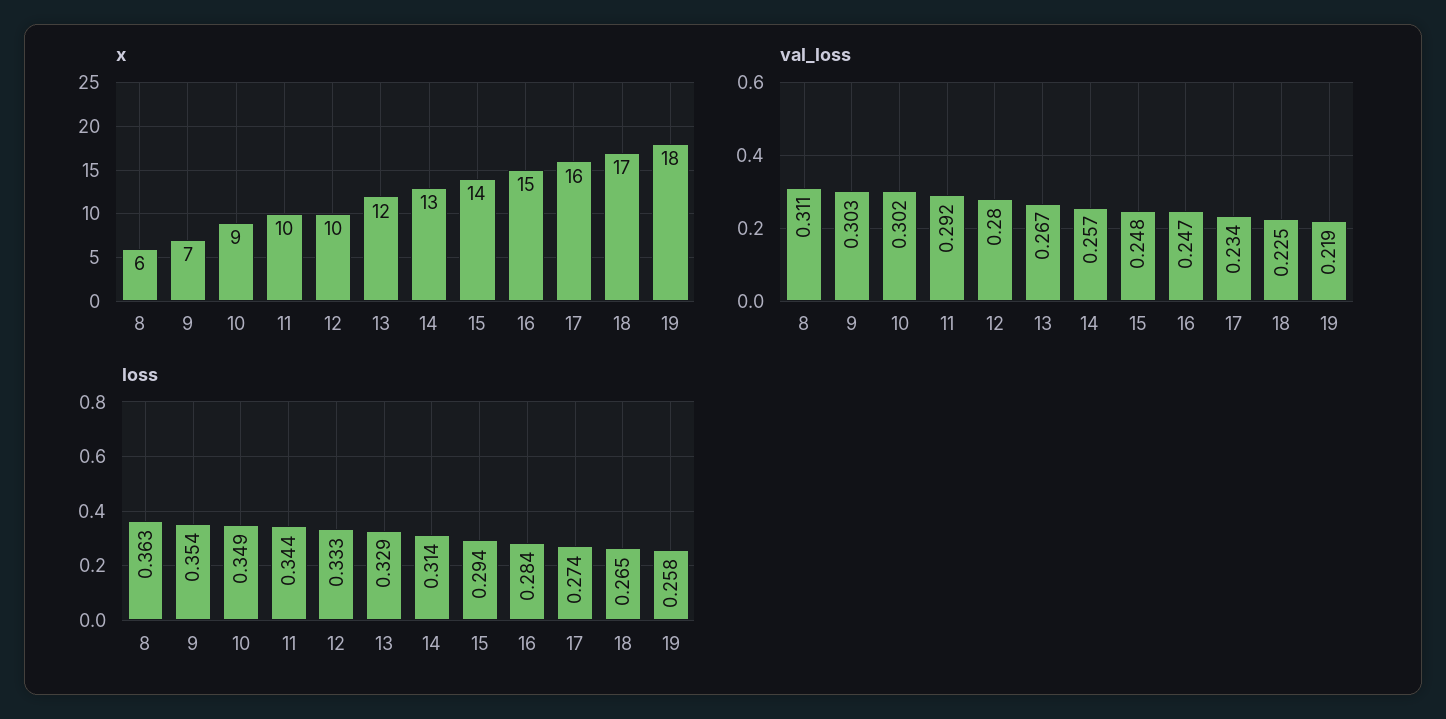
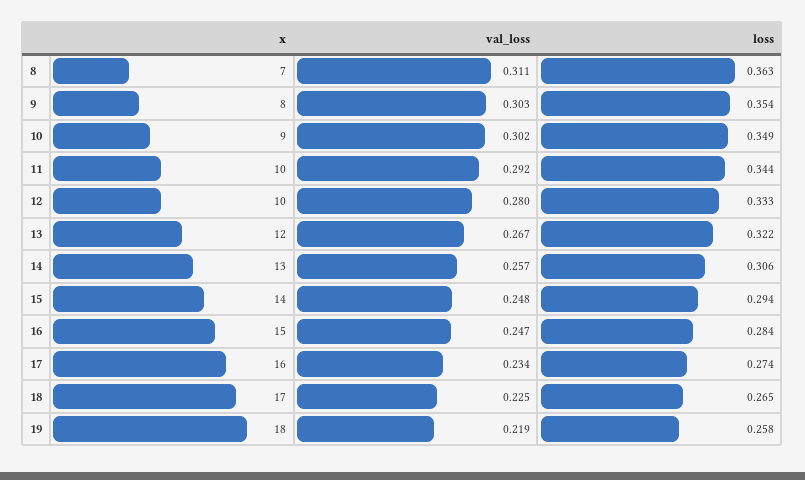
  {
    "x": {
-     "8": 6,
+     "8": 7,
-     "9": 7,
+     "9": 8,
      "10": 9,
      "11": 10,
      "12": 10,
      "13": 12,
      "14": 13,
      "15": 14,
      "16": 15,
      "17": 16,
      "18": 17,
      "19": 18
    },
    "val_loss": {
      "8": 0.311,
      "9": 0.303,
      "10": 0.302,
      "11": 0.292,
      "12": 0.28,
      "13": 0.267,
      "14": 0.257,
      "15": 0.248,
      "16": 0.247,
      "17": 0.234,
      "18": 0.225,
      "19": 0.219
    },
    "loss": {
      "8": 0.363,
      "9": 0.354,
      "10": 0.349,
      "11": 0.344,
      "12": 0.333,
-     "13": 0.329,
+     "13": 0.322,
-     "14": 0.314,
+     "14": 0.306,
      "15": 0.294,
      "16": 0.284,
      "17": 0.274,
      "18": 0.265,
      "19": 0.258
    }
  }

